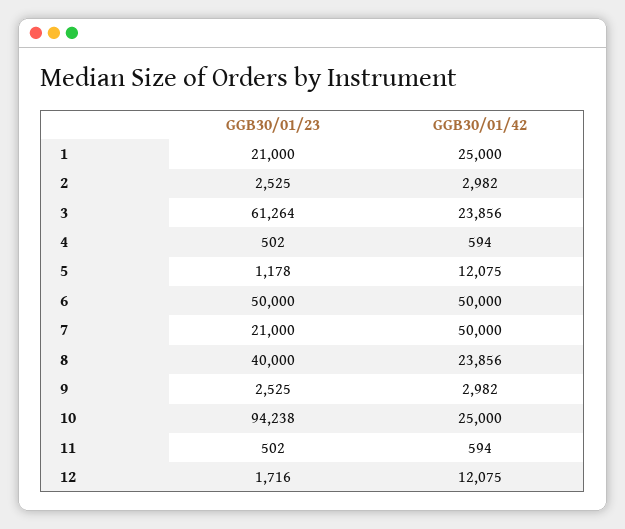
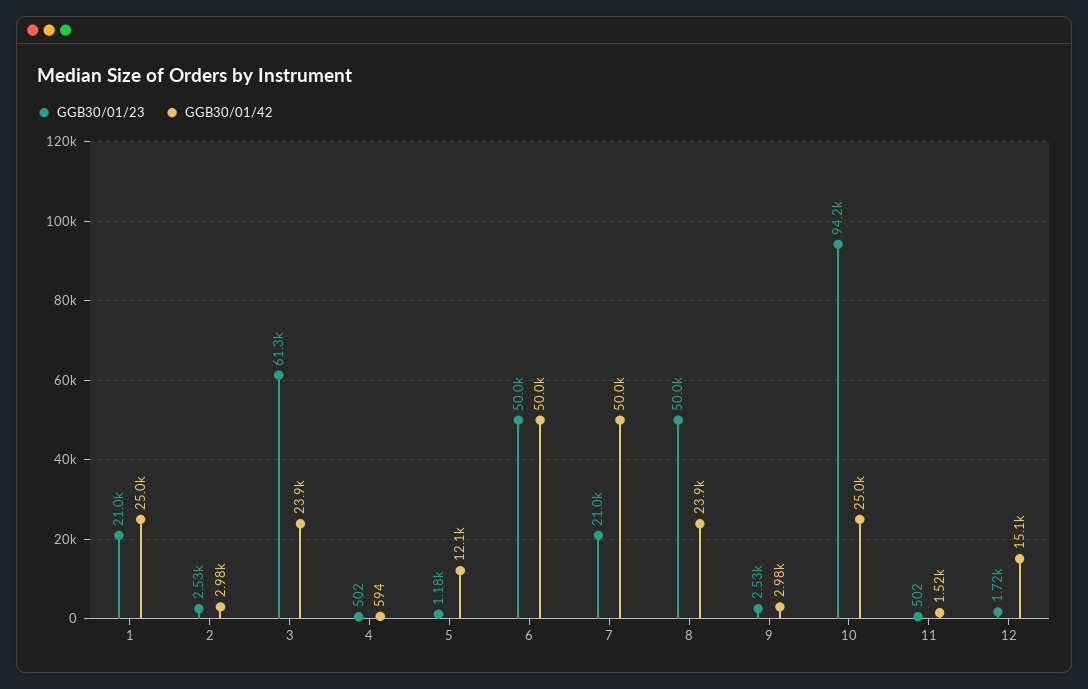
  {
    "GGB30/01/23": {
      "1": 21000,
      "2": 2525,
      "3": 61264,
      "4": 502,
      "5": 1178,
      "6": 50000,
      "7": 21000,
-     "8": 40000,
+     "8": 50000,
      "9": 2525,
      "10": 94238,
      "11": 502,
      "12": 1716
    },
    "GGB30/01/42": {
      "1": 25000,
      "2": 2982,
      "3": 23856,
      "4": 594,
      "5": 12075,
      "6": 50000,
      "7": 50000,
      "8": 23856,
      "9": 2982,
      "10": 25000,
-     "11": 594,
+     "11": 1520,
-     "12": 12075
+     "12": 15100
    }
  }

